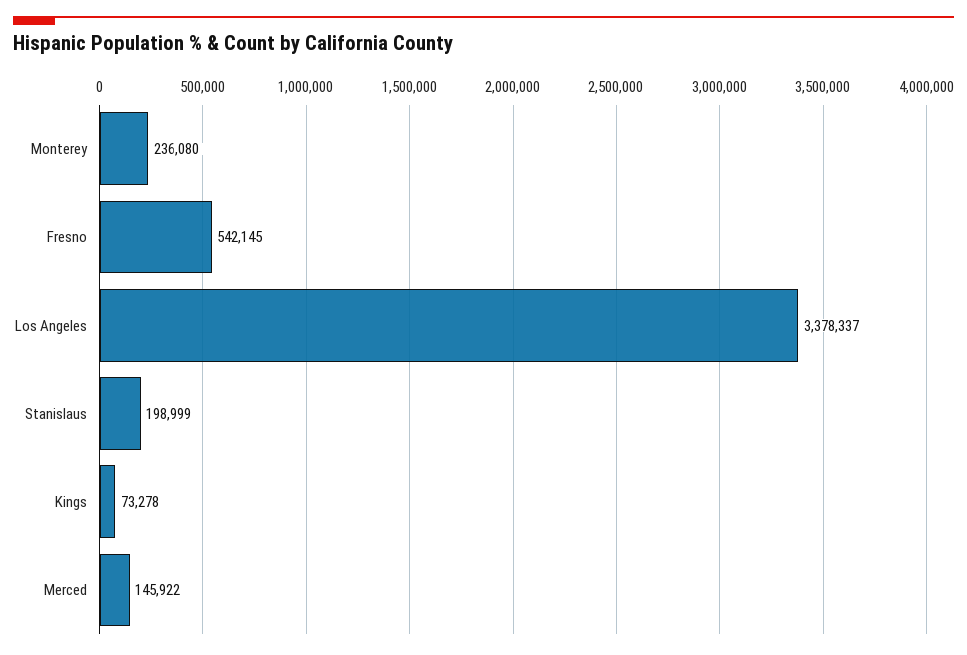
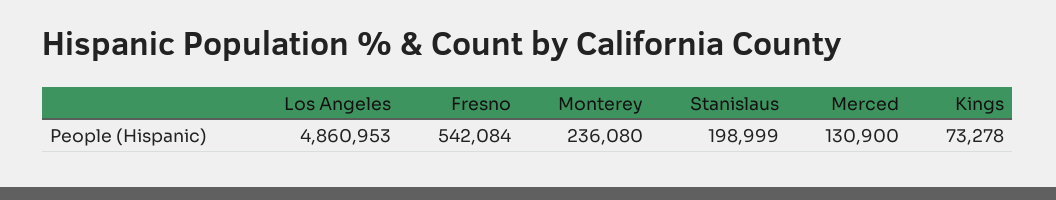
  {
    "Monterey": 236080,
-   "Fresno": 542145,
+   "Fresno": 542084,
-   "Los Angeles": 3378337,
+   "Los Angeles": 4860953,
    "Stanislaus": 198999,
    "Kings": 73278,
-   "Merced": 145922
+   "Merced": 130900
  }

